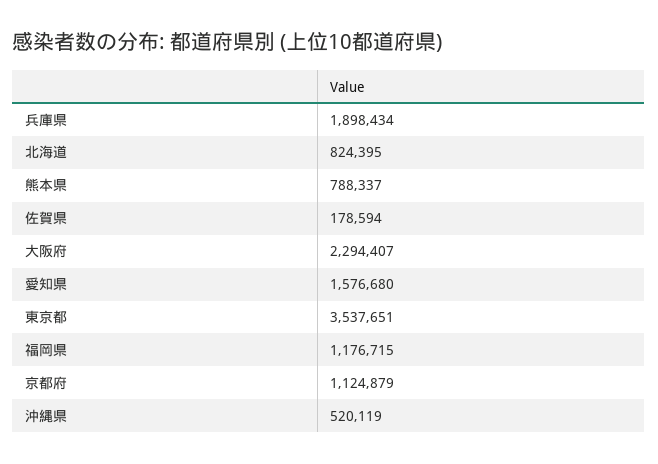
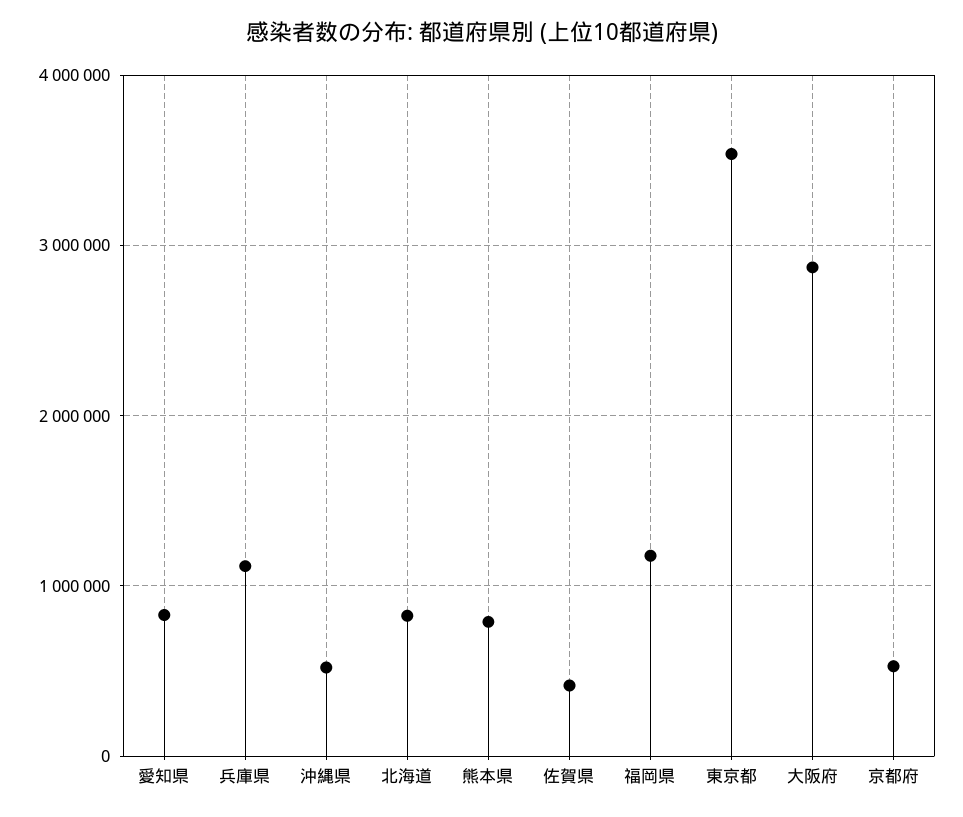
  {
-   "兵庫県": 1898434,
+   "兵庫県": 1100000,
    "北海道": 824395,
    "熊本県": 788337,
-   "佐賀県": 178594,
+   "佐賀県": 400000,
-   "大阪府": 2294407,
+   "大阪府": 2900000,
-   "愛知県": 1576680,
+   "愛知県": 800000,
    "東京都": 3537651,
    "福岡県": 1176715,
-   "京都府": 1124879,
+   "京都府": 500000,
    "沖縄県": 520119
  }

